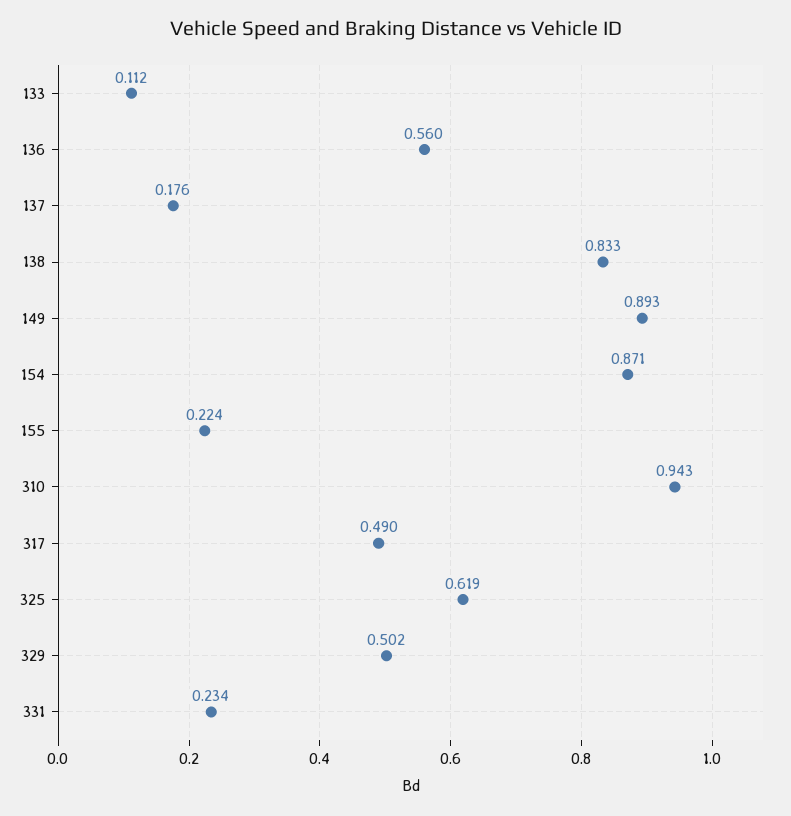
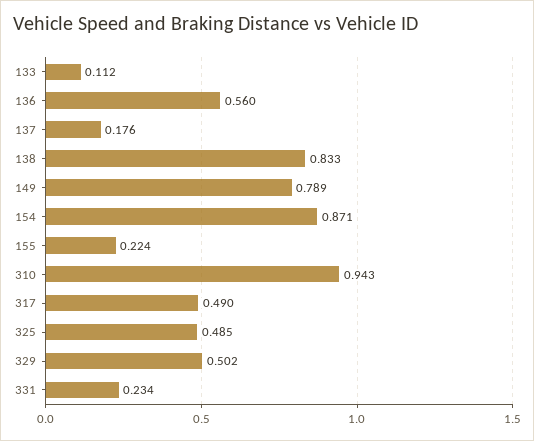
  {
    "133": 0.112,
    "136": 0.56,
    "137": 0.176,
    "138": 0.833,
-   "149": 0.893,
+   "149": 0.789,
    "154": 0.871,
    "155": 0.224,
    "310": 0.943,
    "317": 0.49,
-   "325": 0.619,
+   "325": 0.485,
    "329": 0.502,
    "331": 0.234
  }

